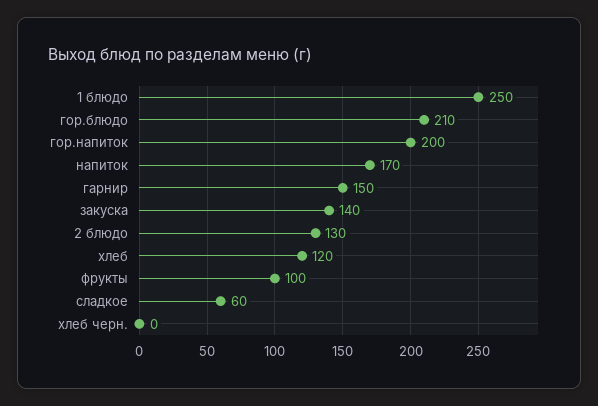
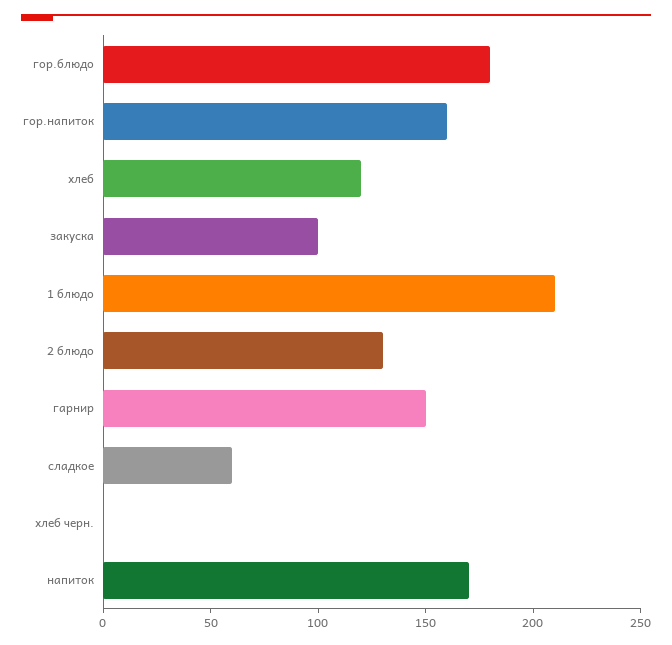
  {
-   "1 блюдо": 250,
+   "1 блюдо": 210,
-   "гор.блюдо": 210,
+   "гор.блюдо": 180,
-   "гор.напиток": 200,
+   "гор.напиток": 160,
    "напиток": 170,
    "гарнир": 150,
-   "закуска": 140,
+   "закуска": 100,
    "2 блюдо": 130,
    "хлеб": 120,
-   "фрукты": 100,
    "сладкое": 60,
    "хлеб черн.": 0
  }

